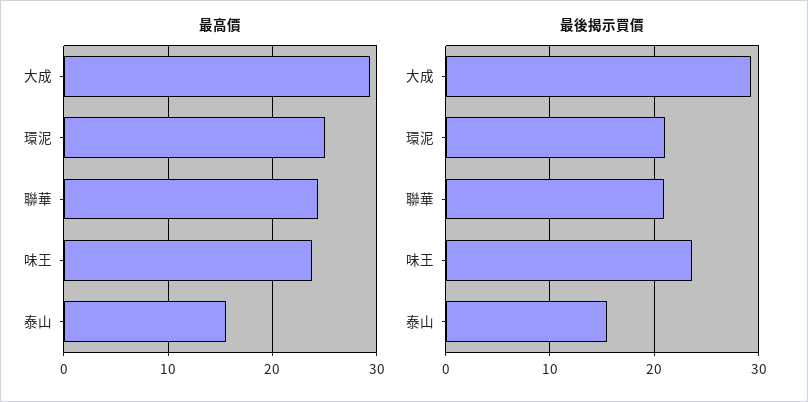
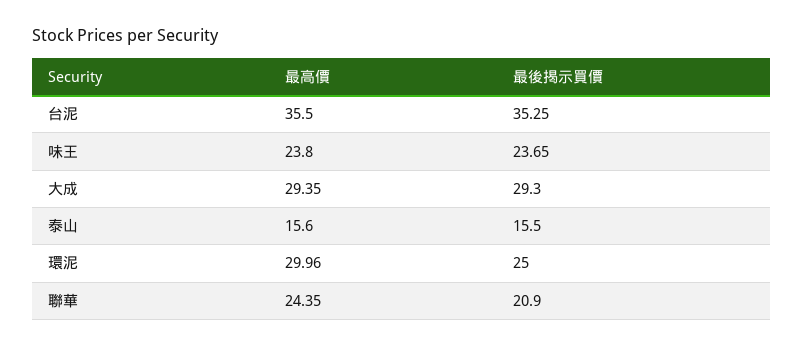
  {
    "最高價": {
      "大成": 29.35,
-     "環泥": 25,
+     "環泥": 29.96,
      "聯華": 24.35,
      "味王": 23.8,
-     "泰山": 15.6
+     "泰山": 15.6,
+     "台泥": 35.5
    },
    "最後揭示買價": {
      "大成": 29.3,
-     "環泥": 21,
+     "環泥": 25,
      "聯華": 20.9,
      "味王": 23.65,
-     "泰山": 15.5
+     "泰山": 15.5,
+     "台泥": 35.25
    }
  }

